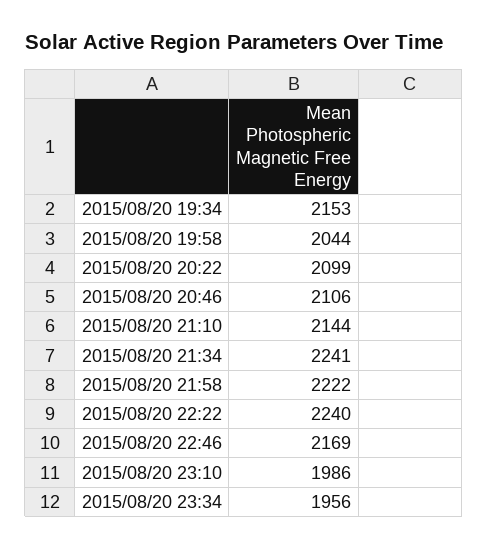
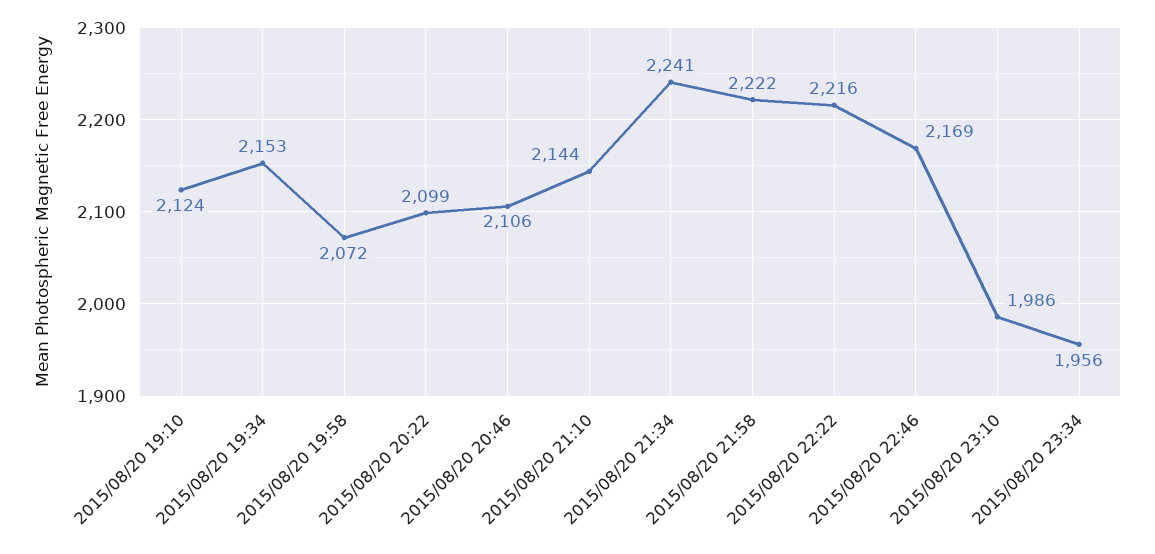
  {
    "2015/08/20 19:34": 2153,
-   "2015/08/20 19:58": 2044,
+   "2015/08/20 19:58": 2072,
    "2015/08/20 20:22": 2099,
    "2015/08/20 20:46": 2106,
    "2015/08/20 21:10": 2144,
    "2015/08/20 21:34": 2241,
    "2015/08/20 21:58": 2222,
-   "2015/08/20 22:22": 2240,
+   "2015/08/20 22:22": 2216,
    "2015/08/20 22:46": 2169,
    "2015/08/20 23:10": 1986,
-   "2015/08/20 23:34": 1956
+   "2015/08/20 23:34": 1956,
+   "2015/08/20 19:10": 2124
  }

